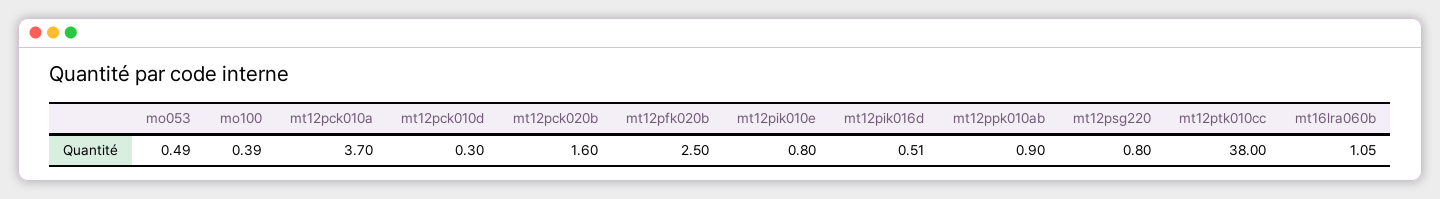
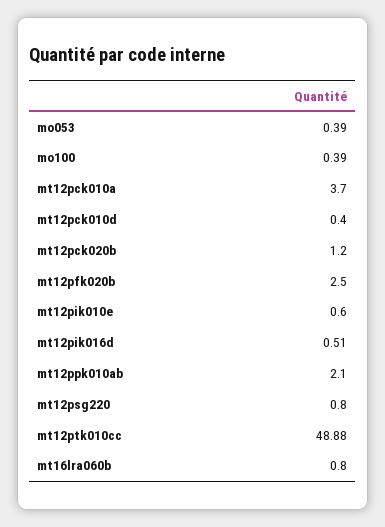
  {
-   "mo053": 0.49,
+   "mo053": 0.39,
    "mo100": 0.39,
    "mt12pck010a": 3.7,
-   "mt12pck010d": 0.3,
+   "mt12pck010d": 0.4,
-   "mt12pck020b": 1.6,
+   "mt12pck020b": 1.2,
    "mt12pfk020b": 2.5,
-   "mt12pik010e": 0.8,
+   "mt12pik010e": 0.6,
    "mt12pik016d": 0.51,
-   "mt12ppk010ab": 0.9,
+   "mt12ppk010ab": 2.1,
    "mt12psg220": 0.8,
-   "mt12ptk010cc": 38,
+   "mt12ptk010cc": 48.88,
-   "mt16lra060b": 1.05
+   "mt16lra060b": 0.8
  }

